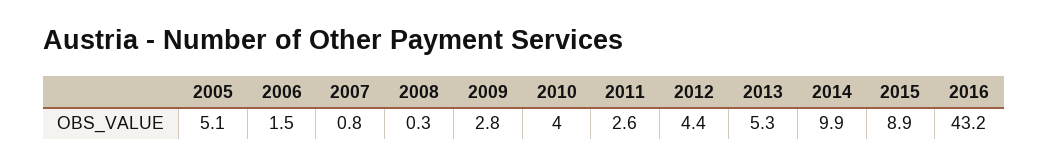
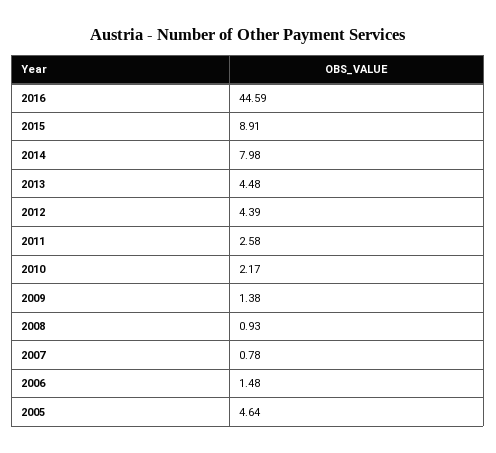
  {
-   "2005": 5.1,
+   "2005": 4.64,
    "2006": 1.48,
    "2007": 0.78,
-   "2008": 0.3,
+   "2008": 0.93,
-   "2009": 2.8,
+   "2009": 1.38,
-   "2010": 4,
+   "2010": 2.17,
    "2011": 2.58,
    "2012": 4.39,
-   "2013": 5.3,
+   "2013": 4.48,
-   "2014": 9.9,
+   "2014": 7.98,
    "2015": 8.91,
-   "2016": 43.2
+   "2016": 44.59
  }

